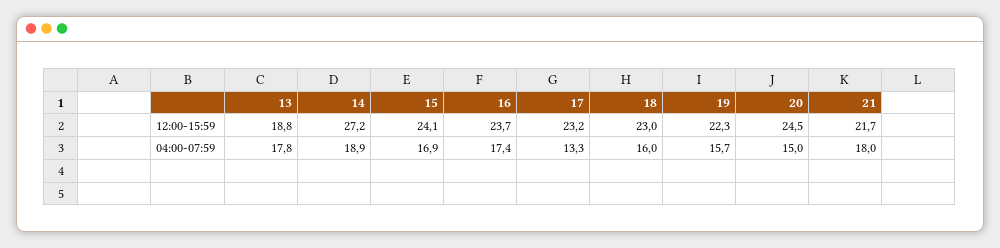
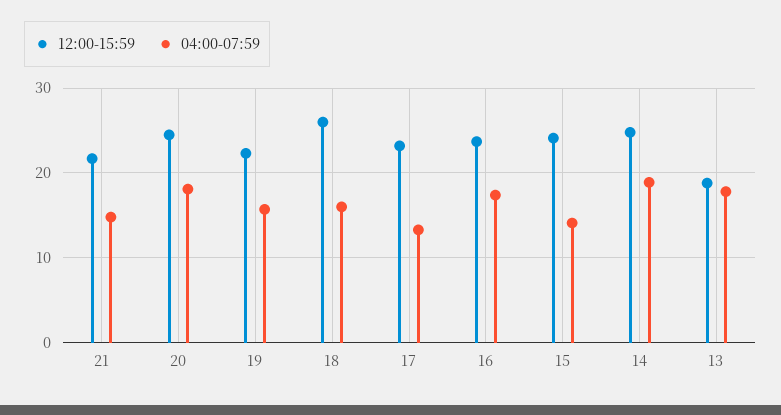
  {
    "12:00-15:59": {
      "13": 18.8,
-     "14": 27.2,
+     "14": 25,
      "15": 24.1,
      "16": 23.7,
      "17": 23.2,
-     "18": 23,
+     "18": 26,
      "19": 22.3,
      "20": 24.5,
      "21": 21.7
    },
    "04:00-07:59": {
      "13": 17.8,
      "14": 18.9,
-     "15": 16.9,
+     "15": 14,
      "16": 17.4,
      "17": 13.3,
      "18": 16,
      "19": 15.7,
-     "20": 15,
+     "20": 18,
-     "21": 18
+     "21": 15
    }
  }

